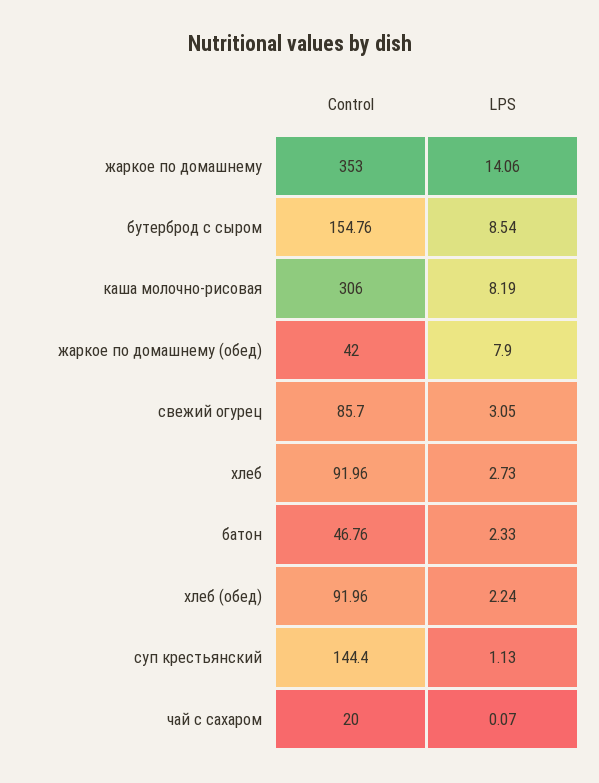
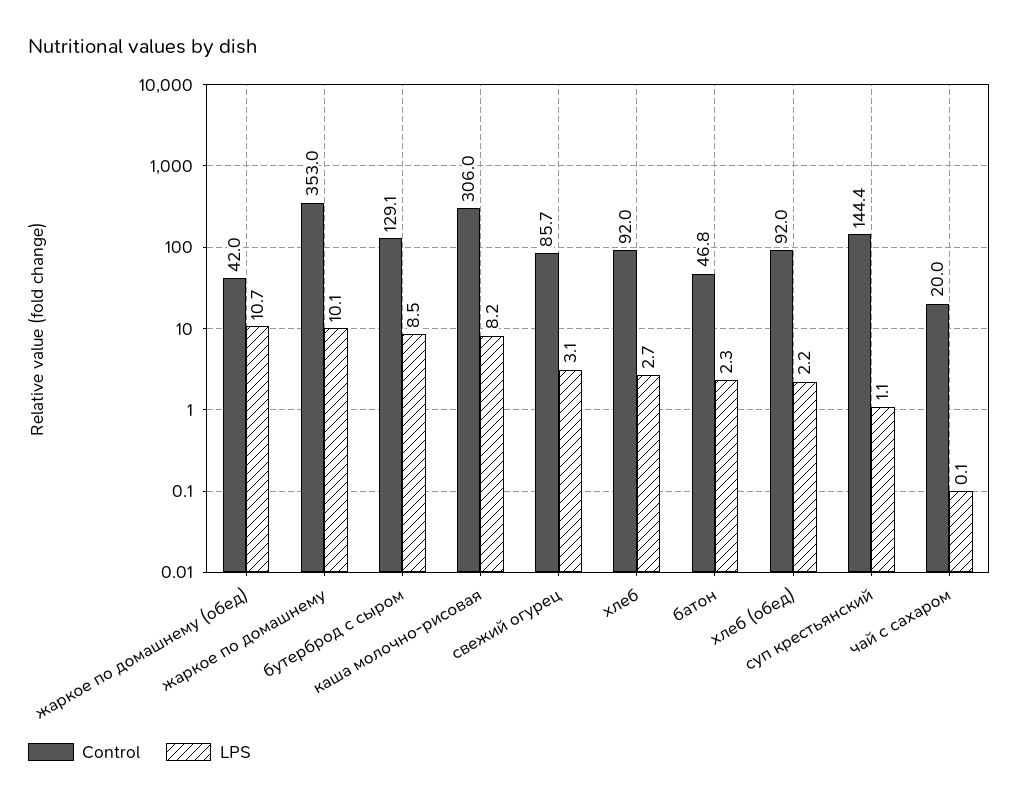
  {
    "Control": {
      "жаркое по домашнему": 353,
-     "бутерброд с сыром": 154.76,
+     "бутерброд с сыром": 129.1,
      "каша молочно-рисовая": 306,
      "жаркое по домашнему (обед)": 42,
      "свежий огурец": 85.7,
      "хлеб": 91.96,
      "батон": 46.76,
      "хлеб (обед)": 91.96,
      "суп крестьянский": 144.4,
      "чай с сахаром": 20
    },
    "LPS": {
-     "жаркое по домашнему": 14.06,
+     "жаркое по домашнему": 10.1,
      "бутерброд с сыром": 8.54,
      "каша молочно-рисовая": 8.19,
-     "жаркое по домашнему (обед)": 7.9,
+     "жаркое по домашнему (обед)": 10.7,
      "свежий огурец": 3.05,
      "хлеб": 2.73,
      "батон": 2.33,
      "хлеб (обед)": 2.24,
      "суп крестьянский": 1.13,
      "чай с сахаром": 0.07
    }
  }

